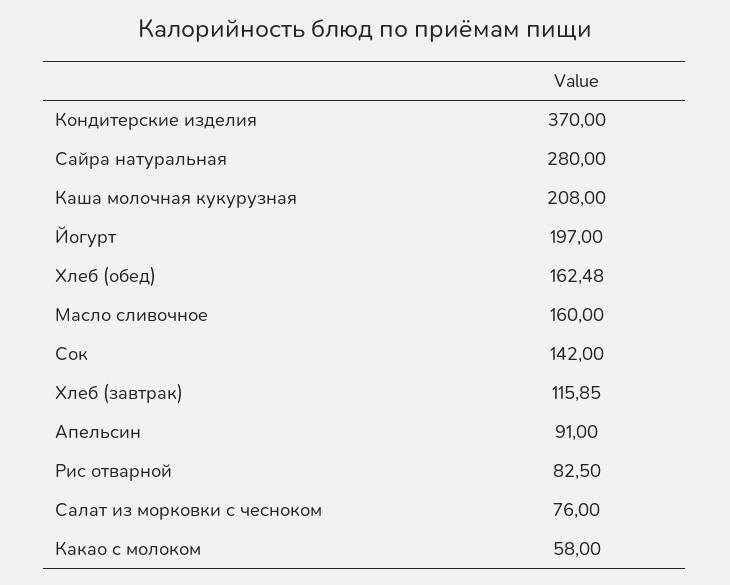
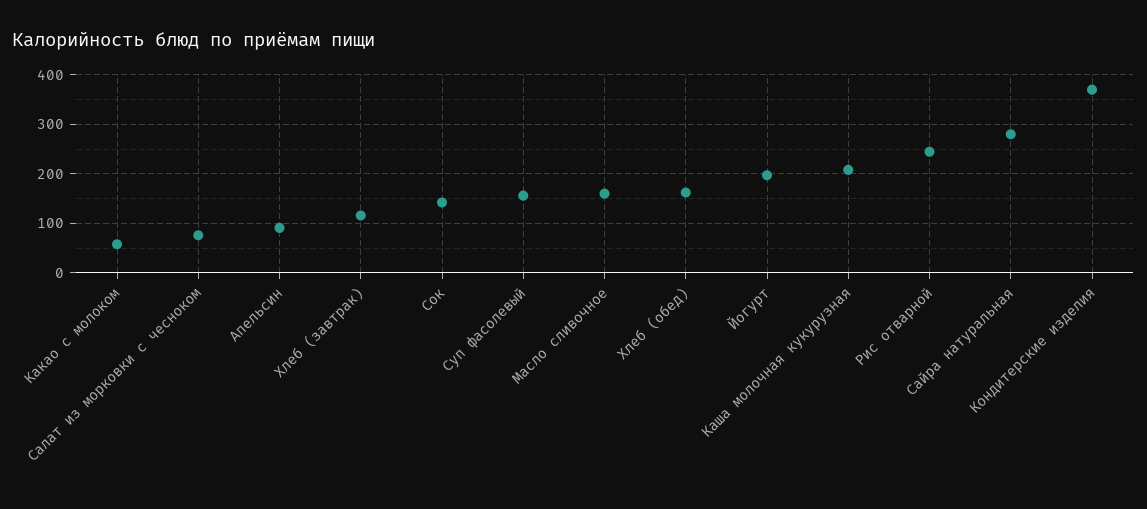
  {
    "Кондитерские изделия": 370,
    "Сайра натуральная": 280,
    "Каша молочная кукурузная": 208,
    "Йогурт": 197,
    "Хлеб (обед)": 162.48,
    "Масло сливочное": 160,
    "Сок": 142,
    "Хлеб (завтрак)": 115.85,
    "Апельсин": 91,
-   "Рис отварной": 82.5,
+   "Рис отварной": 240,
    "Салат из морковки с чесноком": 76,
-   "Какао с молоком": 58
+   "Какао с молоком": 58,
+   "Суп фасолевый": 160
  }

